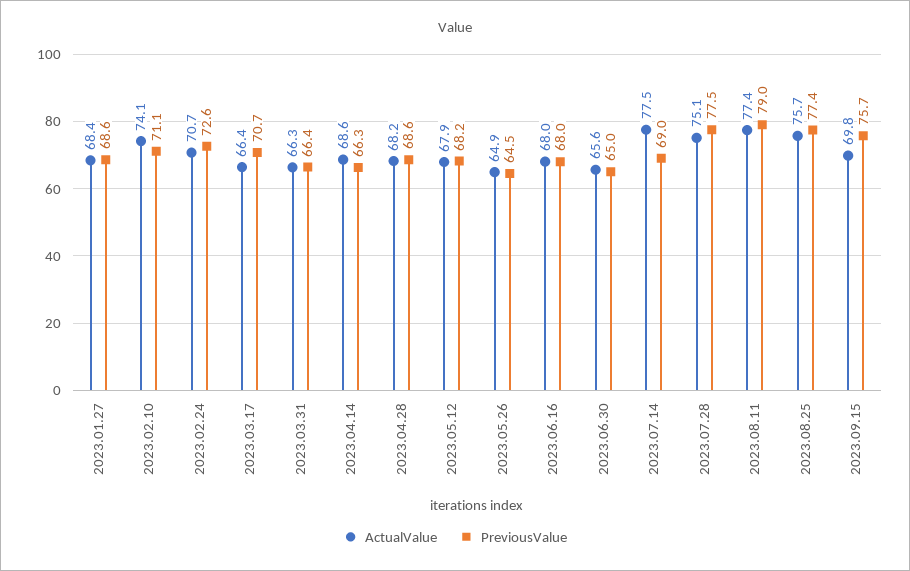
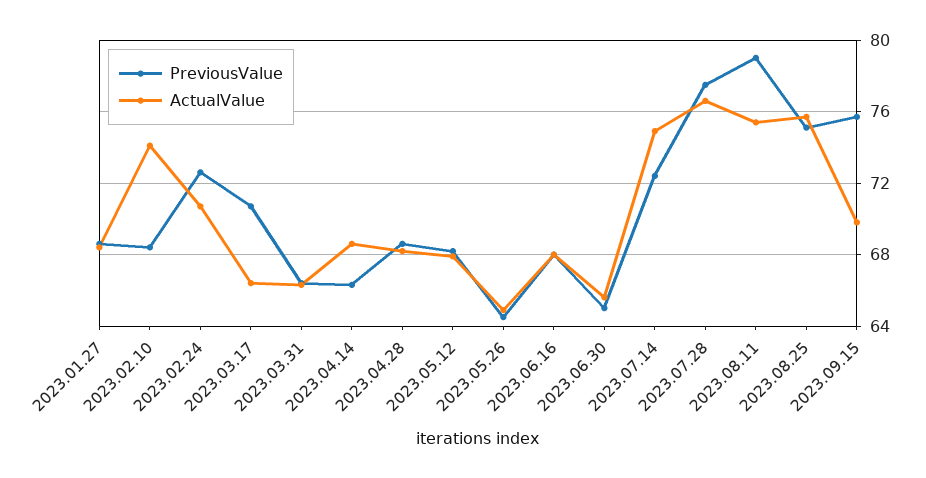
  {
    "ActualValue": {
      "2023.01.27": 68.4,
      "2023.02.10": 74.1,
      "2023.02.24": 70.7,
      "2023.03.17": 66.4,
      "2023.03.31": 66.3,
      "2023.04.14": 68.6,
      "2023.04.28": 68.2,
      "2023.05.12": 67.9,
      "2023.05.26": 64.9,
      "2023.06.16": 68,
      "2023.06.30": 65.6,
-     "2023.07.14": 77.5,
+     "2023.07.14": 75,
-     "2023.07.28": 75.1,
+     "2023.07.28": 76.5,
-     "2023.08.11": 77.4,
+     "2023.08.11": 75.5,
      "2023.08.25": 75.7,
      "2023.09.15": 69.8
    },
    "PreviousValue": {
      "2023.01.27": 68.6,
-     "2023.02.10": 71.1,
+     "2023.02.10": 68.5,
      "2023.02.24": 72.6,
      "2023.03.17": 70.7,
      "2023.03.31": 66.4,
      "2023.04.14": 66.3,
      "2023.04.28": 68.6,
      "2023.05.12": 68.2,
      "2023.05.26": 64.5,
      "2023.06.16": 68,
      "2023.06.30": 65,
-     "2023.07.14": 69,
+     "2023.07.14": 72.5,
      "2023.07.28": 77.5,
      "2023.08.11": 79,
-     "2023.08.25": 77.4,
+     "2023.08.25": 75,
      "2023.09.15": 75.7
    }
  }

